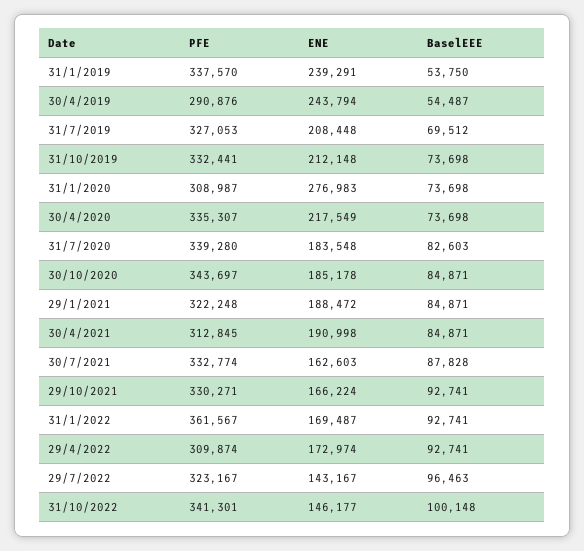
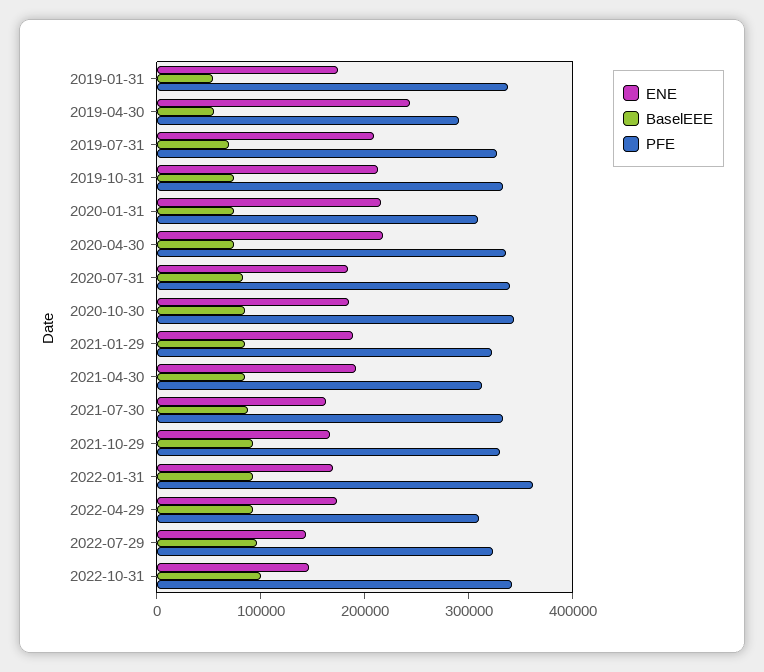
  {
    "PFE": {
      "31/1/2019": 337570,
      "30/4/2019": 290876,
      "31/7/2019": 327053,
      "31/10/2019": 332441,
      "31/1/2020": 308987,
      "30/4/2020": 335307,
      "31/7/2020": 339280,
      "30/10/2020": 343697,
      "29/1/2021": 322248,
      "30/4/2021": 312845,
      "30/7/2021": 332774,
      "29/10/2021": 330271,
      "31/1/2022": 361567,
      "29/4/2022": 309874,
      "29/7/2022": 323167,
      "31/10/2022": 341301
    },
    "ENE": {
-     "31/1/2019": 239291,
+     "31/1/2019": 180000,
      "30/4/2019": 243794,
      "31/7/2019": 208448,
      "31/10/2019": 212148,
-     "31/1/2020": 276983,
+     "31/1/2020": 220000,
      "30/4/2020": 217549,
      "31/7/2020": 183548,
      "30/10/2020": 185178,
      "29/1/2021": 188472,
      "30/4/2021": 190998,
      "30/7/2021": 162603,
      "29/10/2021": 166224,
      "31/1/2022": 169487,
      "29/4/2022": 172974,
      "29/7/2022": 143167,
      "31/10/2022": 146177
    },
    "BaselEEE": {
      "31/1/2019": 53750,
      "30/4/2019": 54487,
      "31/7/2019": 69512,
      "31/10/2019": 73698,
      "31/1/2020": 73698,
      "30/4/2020": 73698,
      "31/7/2020": 82603,
      "30/10/2020": 84871,
      "29/1/2021": 84871,
      "30/4/2021": 84871,
      "30/7/2021": 87828,
      "29/10/2021": 92741,
      "31/1/2022": 92741,
      "29/4/2022": 92741,
      "29/7/2022": 96463,
      "31/10/2022": 100148
    }
  }

